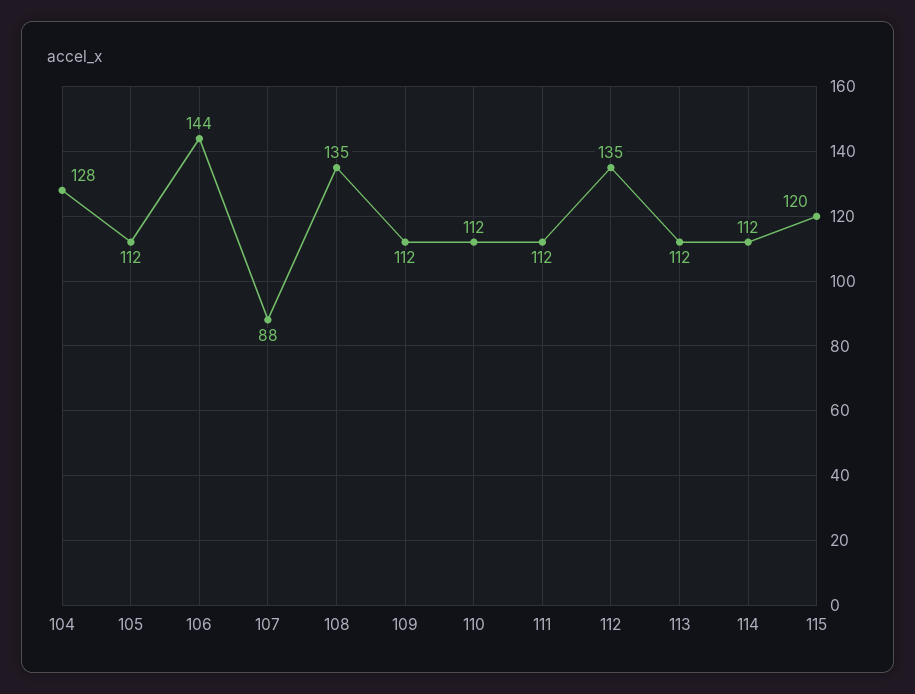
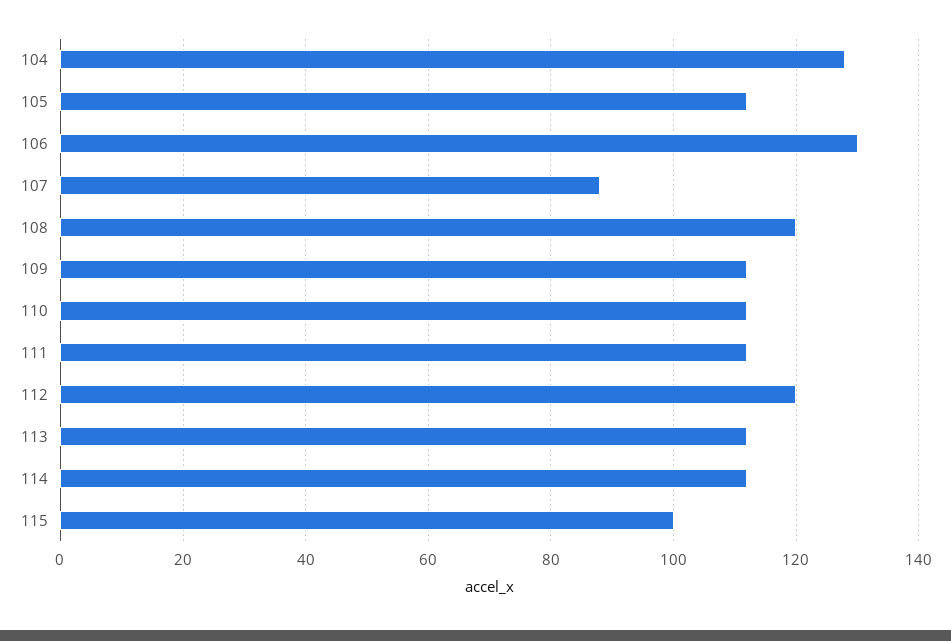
  {
    "104": 128,
    "105": 112,
-   "106": 144,
+   "106": 130,
    "107": 88,
-   "108": 135,
+   "108": 120,
    "109": 112,
    "110": 112,
    "111": 112,
-   "112": 135,
+   "112": 120,
    "113": 112,
    "114": 112,
-   "115": 120
+   "115": 100
  }

